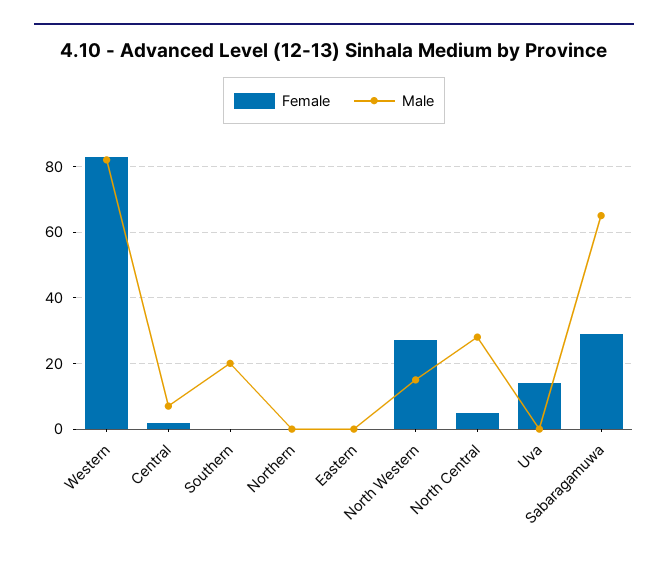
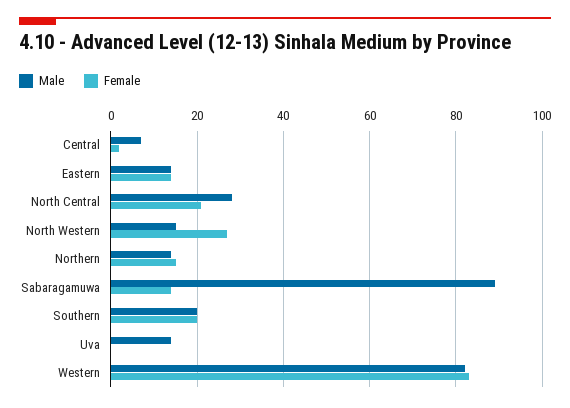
  {
    "Female": {
      "Western": 85,
      "Central": 0,
-     "Southern": 0,
+     "Southern": 20,
-     "Northern": 0,
+     "Northern": 15,
-     "Eastern": 0,
+     "Eastern": 15,
      "North Western": 25,
-     "North Central": 5,
+     "North Central": 20,
-     "Uva": 15,
+     "Uva": 0,
-     "Sabaragamuwa": 30
+     "Sabaragamuwa": 15
    },
    "Male": {
      "Western": 80,
      "Central": 5,
      "Southern": 20,
-     "Northern": 0,
+     "Northern": 15,
-     "Eastern": 0,
+     "Eastern": 15,
      "North Western": 15,
      "North Central": 30,
-     "Uva": 0,
+     "Uva": 15,
-     "Sabaragamuwa": 65
+     "Sabaragamuwa": 90
    }
  }

